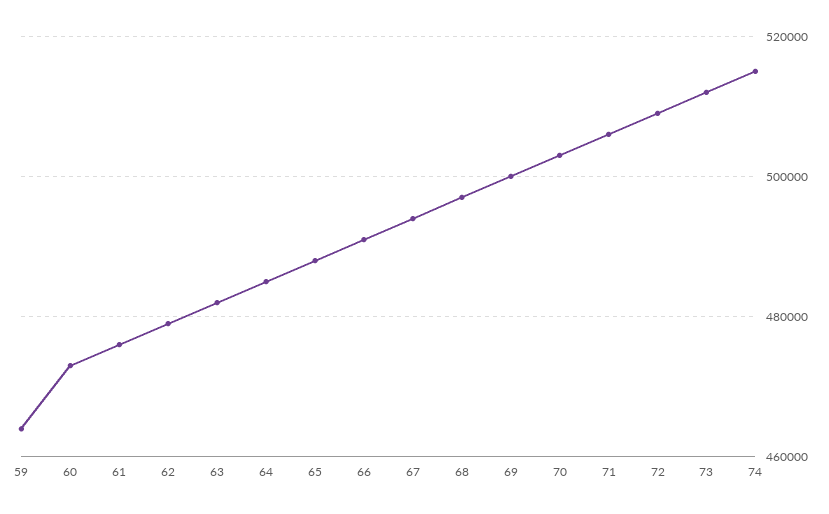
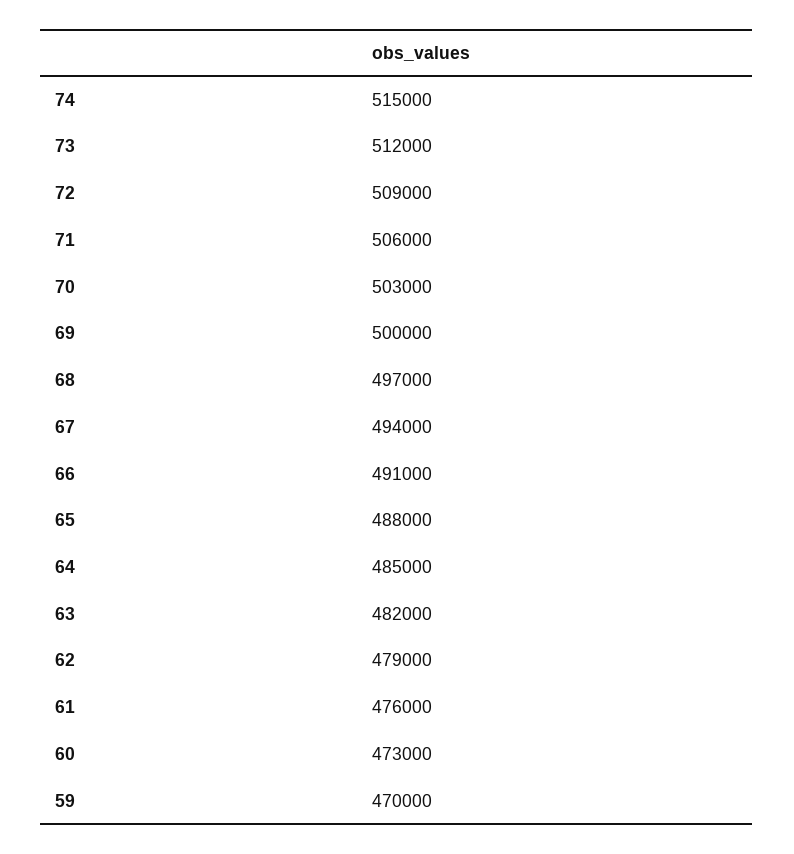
  {
-   "59": 464000,
+   "59": 470000,
    "60": 473000,
    "61": 476000,
    "62": 479000,
    "63": 482000,
    "64": 485000,
    "65": 488000,
    "66": 491000,
    "67": 494000,
    "68": 497000,
    "69": 500000,
    "70": 503000,
    "71": 506000,
    "72": 509000,
    "73": 512000,
    "74": 515000
  }

